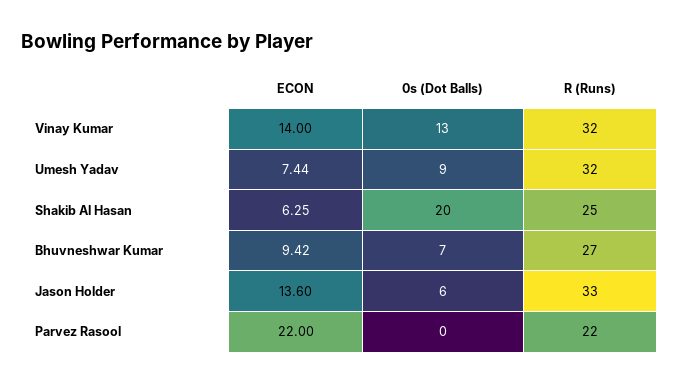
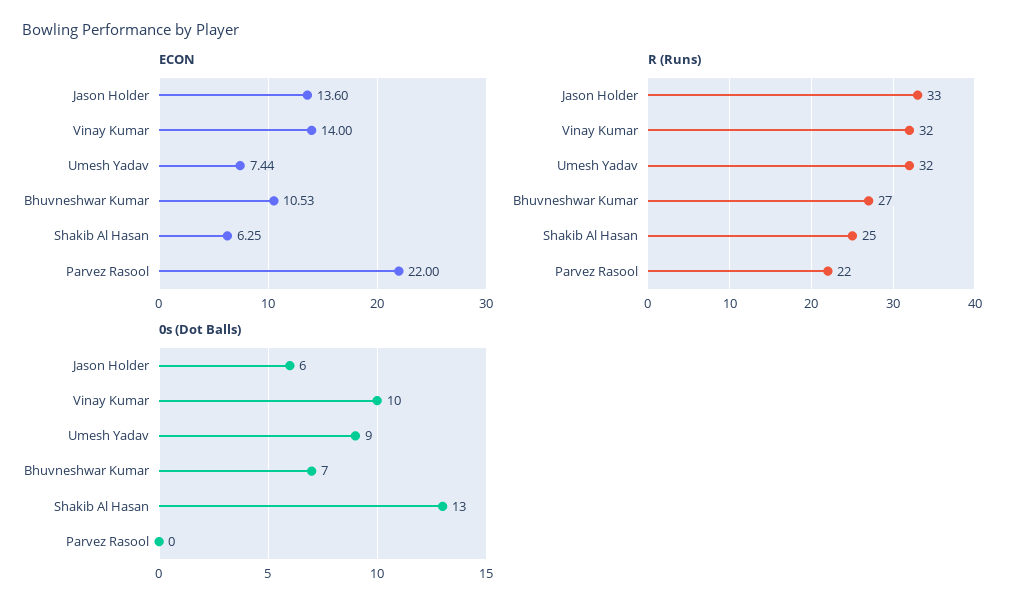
  {
    "ECON": {
      "Vinay Kumar": 14,
      "Umesh Yadav": 7.44,
      "Shakib Al Hasan": 6.25,
-     "Bhuvneshwar Kumar": 9.42,
+     "Bhuvneshwar Kumar": 10.53,
      "Jason Holder": 13.6,
      "Parvez Rasool": 22
    },
    "0s (Dot Balls)": {
-     "Vinay Kumar": 13,
+     "Vinay Kumar": 10,
      "Umesh Yadav": 9,
-     "Shakib Al Hasan": 20,
+     "Shakib Al Hasan": 13,
      "Bhuvneshwar Kumar": 7,
      "Jason Holder": 6,
      "Parvez Rasool": 0
    },
    "R (Runs)": {
      "Vinay Kumar": 32,
      "Umesh Yadav": 32,
      "Shakib Al Hasan": 25,
      "Bhuvneshwar Kumar": 27,
      "Jason Holder": 33,
      "Parvez Rasool": 22
    }
  }

